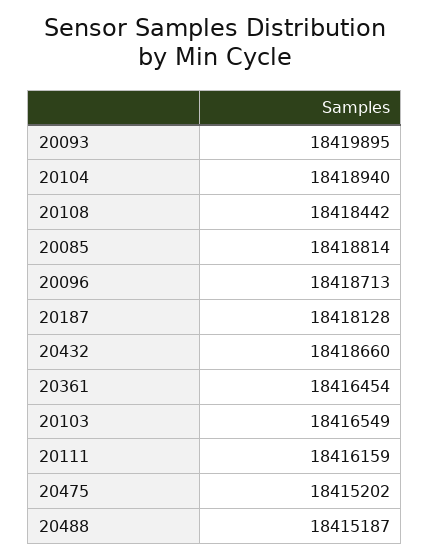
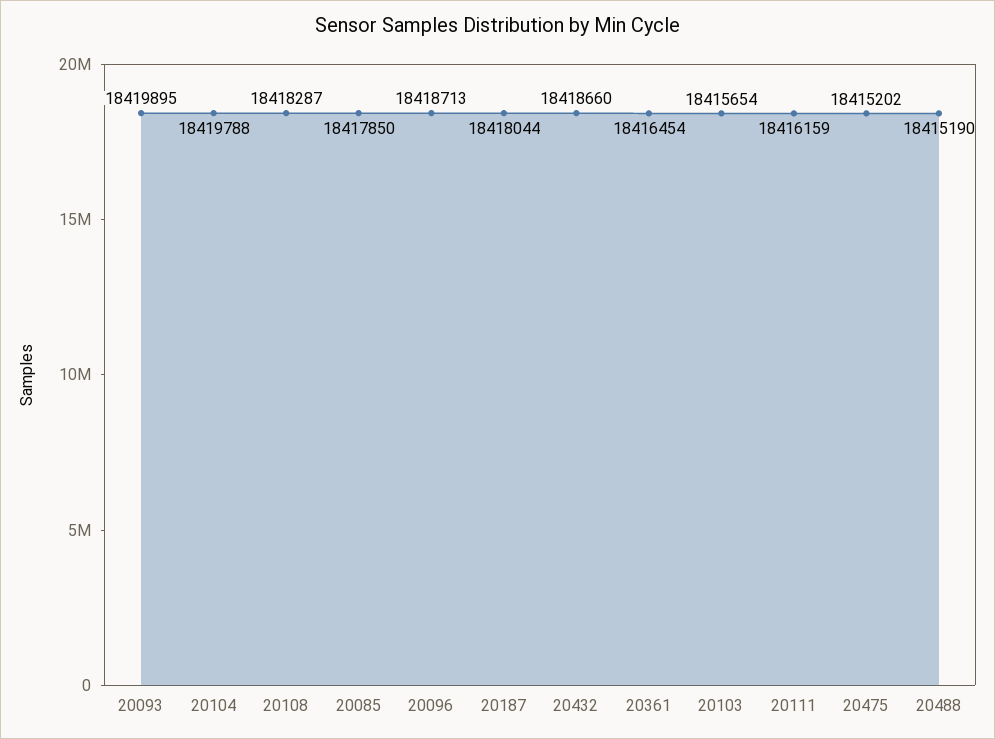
  {
    "20093": 18419895,
-   "20104": 18418940,
+   "20104": 18419788,
-   "20108": 18418442,
+   "20108": 18418287,
-   "20085": 18418814,
+   "20085": 18417850,
    "20096": 18418713,
-   "20187": 18418128,
+   "20187": 18418044,
    "20432": 18418660,
    "20361": 18416454,
-   "20103": 18416549,
+   "20103": 18415654,
    "20111": 18416159,
    "20475": 18415202,
-   "20488": 18415187
+   "20488": 18415190
  }

